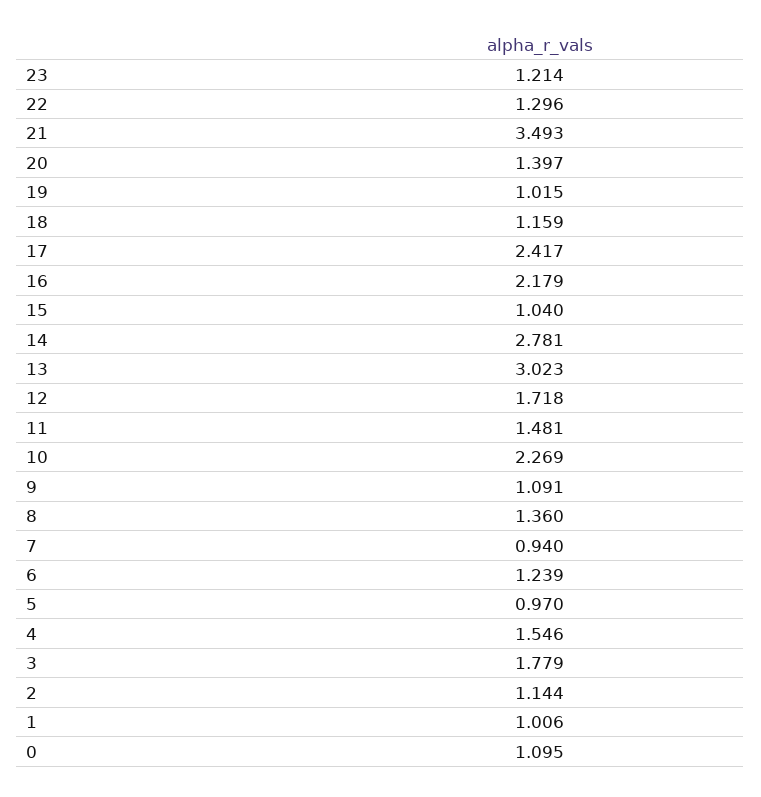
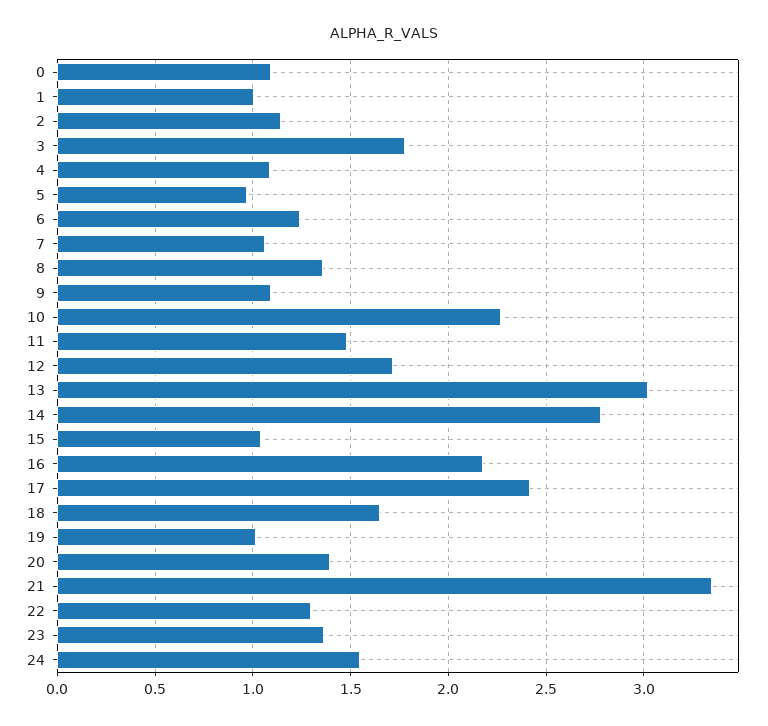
  {
-   "23": 1.214,
+   "23": 1.35,
    "22": 1.296,
-   "21": 3.493,
+   "21": 3.35,
    "20": 1.397,
    "19": 1.015,
-   "18": 1.159,
+   "18": 1.65,
    "17": 2.417,
    "16": 2.179,
    "15": 1.04,
    "14": 2.781,
    "13": 3.023,
    "12": 1.718,
    "11": 1.481,
    "10": 2.269,
    "9": 1.091,
    "8": 1.36,
-   "7": 0.94,
+   "7": 1.05,
    "6": 1.239,
    "5": 0.97,
-   "4": 1.546,
+   "4": 1.1,
    "3": 1.779,
    "2": 1.144,
    "1": 1.006,
-   "0": 1.095
+   "0": 1.095,
+   "24": 1.55
  }

